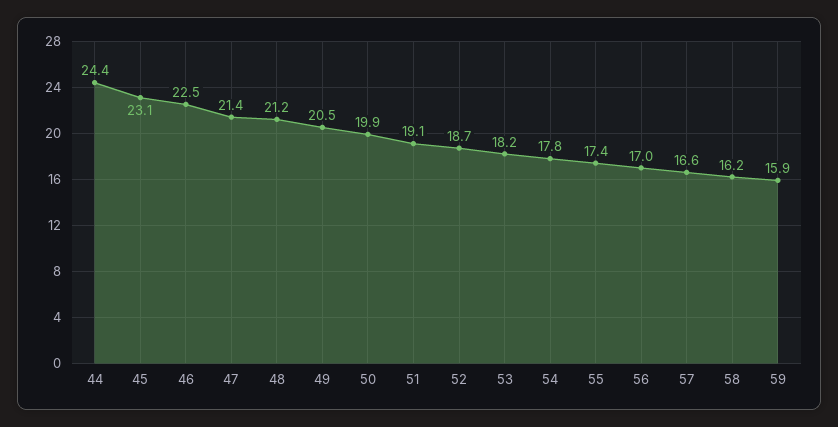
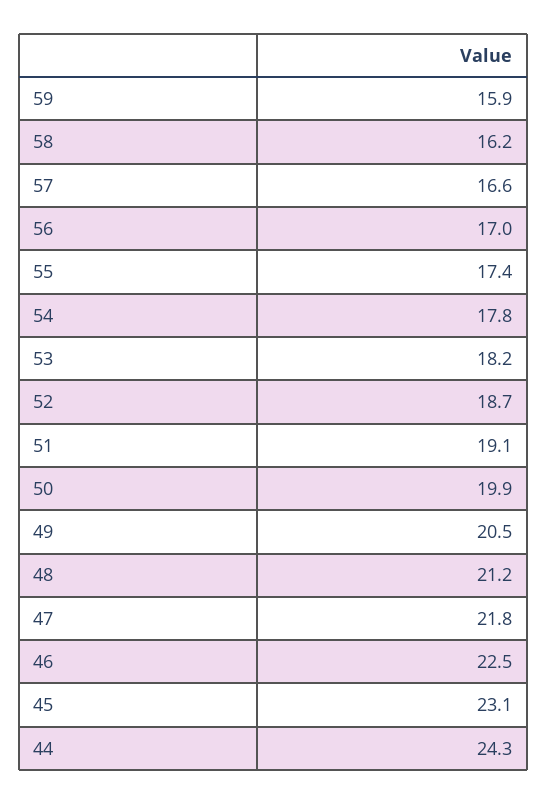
  {
-   "44": 24.4,
+   "44": 24.3,
    "45": 23.1,
    "46": 22.5,
-   "47": 21.4,
+   "47": 21.8,
    "48": 21.2,
    "49": 20.5,
    "50": 19.9,
    "51": 19.1,
    "52": 18.7,
    "53": 18.2,
    "54": 17.8,
    "55": 17.4,
    "56": 17,
    "57": 16.6,
    "58": 16.2,
    "59": 15.9
  }

